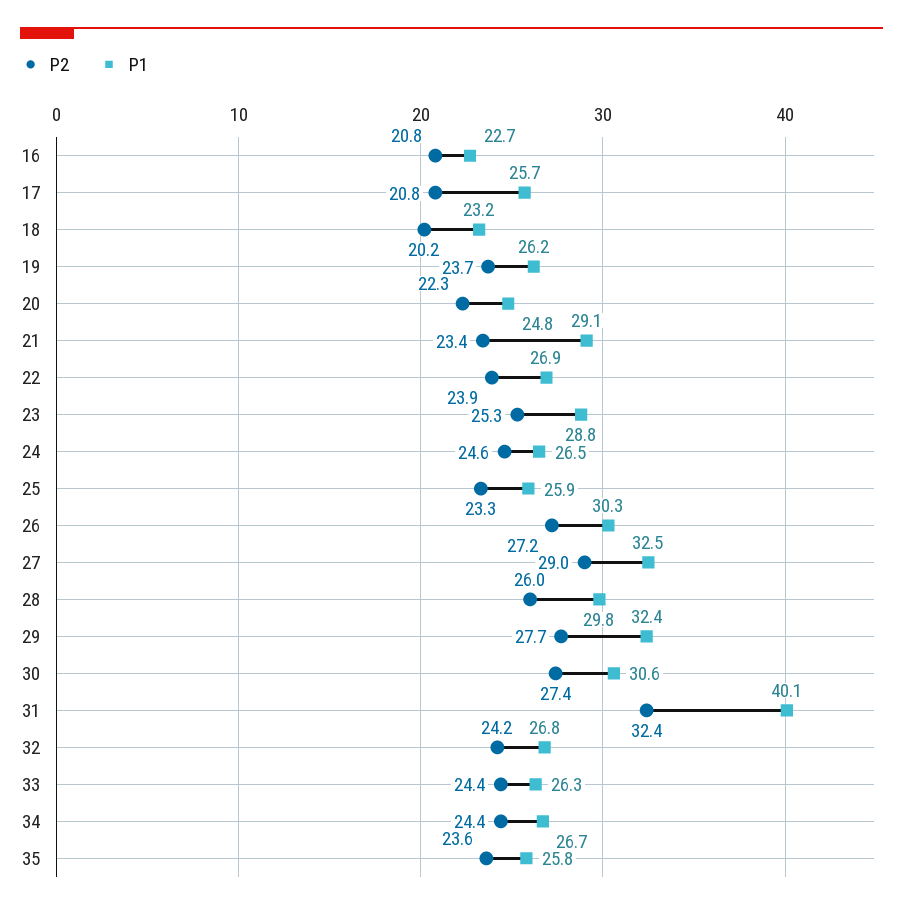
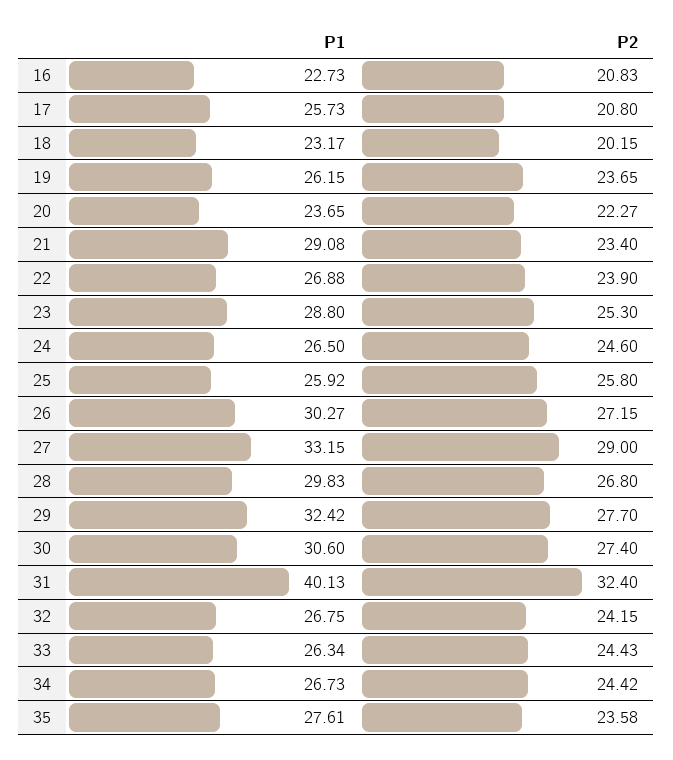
  {
    "P2": {
      "16": 20.83,
      "17": 20.8,
      "18": 20.15,
      "19": 23.65,
      "20": 22.27,
      "21": 23.4,
      "22": 23.9,
      "23": 25.3,
      "24": 24.6,
-     "25": 23.3,
+     "25": 25.8,
      "26": 27.15,
      "27": 29,
-     "28": 26,
+     "28": 26.8,
      "29": 27.7,
      "30": 27.4,
      "31": 32.4,
      "32": 24.15,
      "33": 24.43,
      "34": 24.42,
      "35": 23.58
    },
    "P1": {
      "16": 22.73,
      "17": 25.73,
      "18": 23.17,
      "19": 26.15,
-     "20": 24.8,
+     "20": 23.65,
      "21": 29.08,
      "22": 26.88,
      "23": 28.8,
      "24": 26.5,
      "25": 25.92,
      "26": 30.27,
-     "27": 32.5,
+     "27": 33.15,
      "28": 29.83,
      "29": 32.42,
      "30": 30.6,
      "31": 40.13,
      "32": 26.75,
      "33": 26.34,
      "34": 26.73,
-     "35": 25.8
+     "35": 27.61
    }
  }

